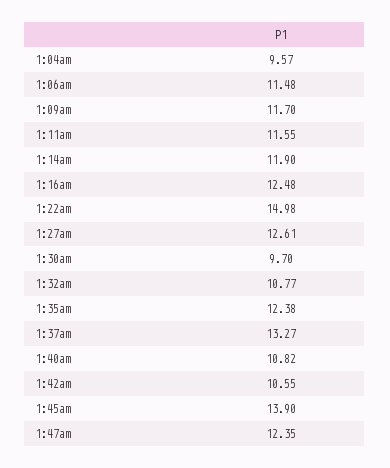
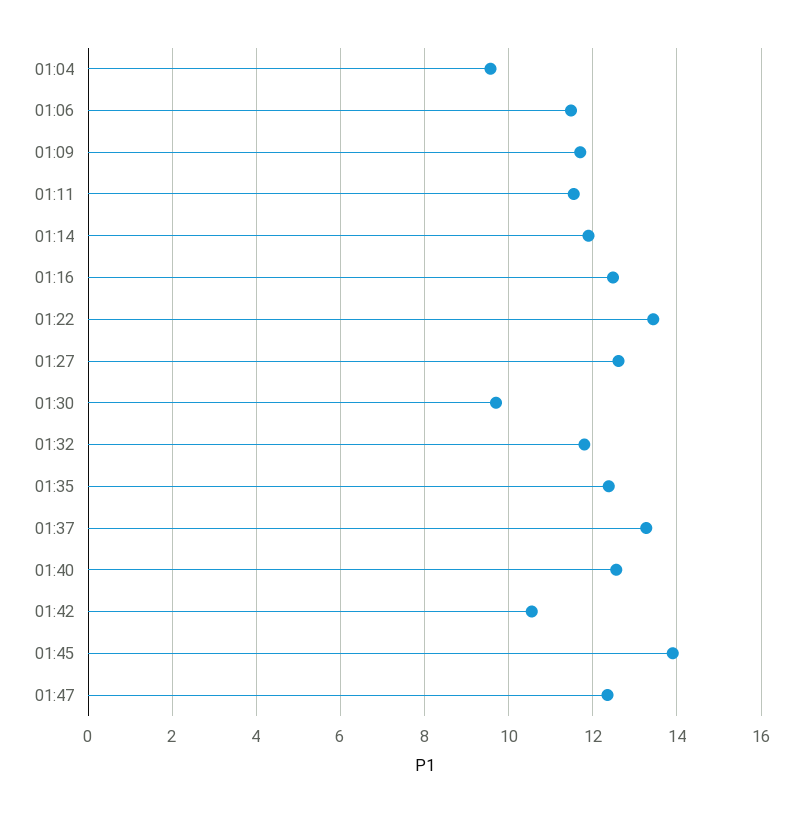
  {
    "1:04am": 9.57,
    "1:06am": 11.48,
    "1:09am": 11.7,
    "1:11am": 11.55,
    "1:14am": 11.9,
    "1:16am": 12.48,
-   "1:22am": 14.98,
+   "1:22am": 13.4,
    "1:27am": 12.61,
    "1:30am": 9.7,
-   "1:32am": 10.77,
+   "1:32am": 11.8,
    "1:35am": 12.38,
    "1:37am": 13.27,
-   "1:40am": 10.82,
+   "1:40am": 12.6,
    "1:42am": 10.55,
    "1:45am": 13.9,
    "1:47am": 12.35
  }

